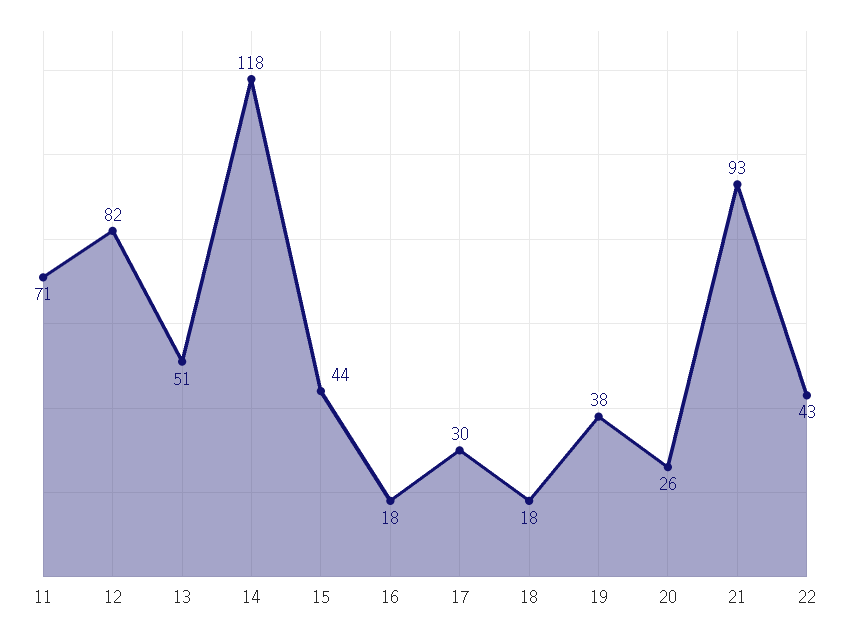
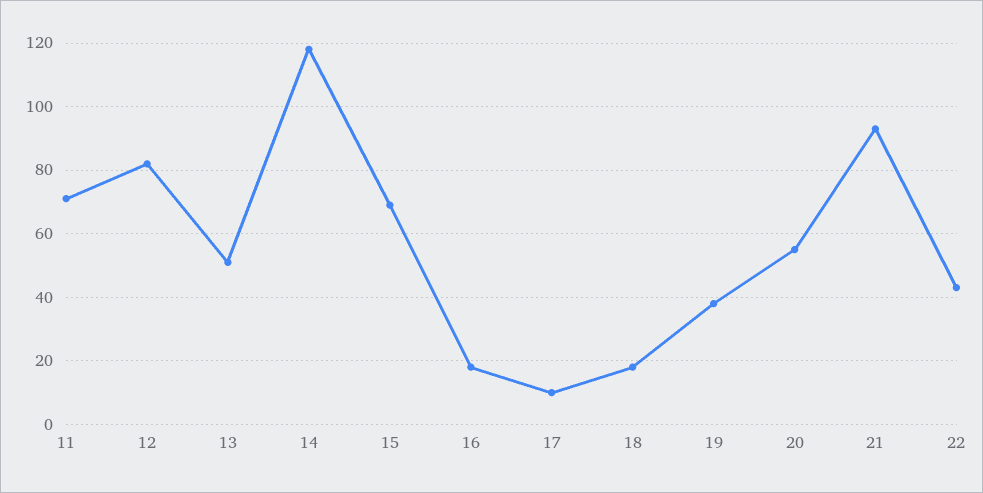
  {
    "11": 71,
    "12": 82,
    "13": 51,
    "14": 118,
-   "15": 44,
+   "15": 70,
    "16": 18,
-   "17": 30,
+   "17": 10,
    "18": 18,
    "19": 38,
-   "20": 26,
+   "20": 55,
    "21": 93,
    "22": 43
  }

